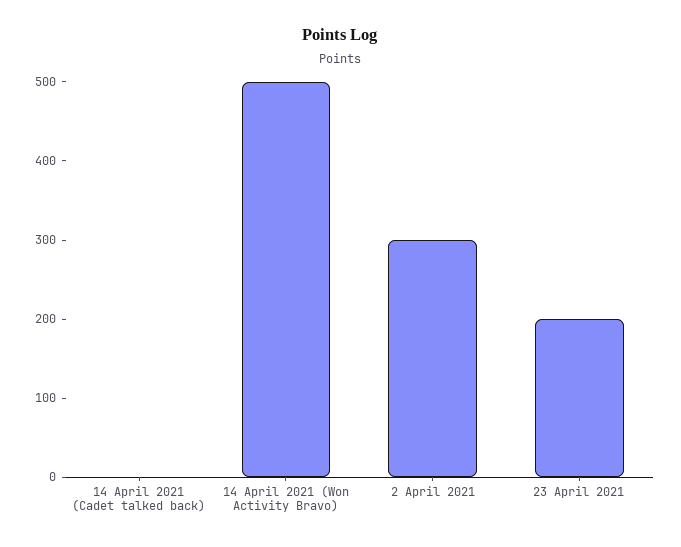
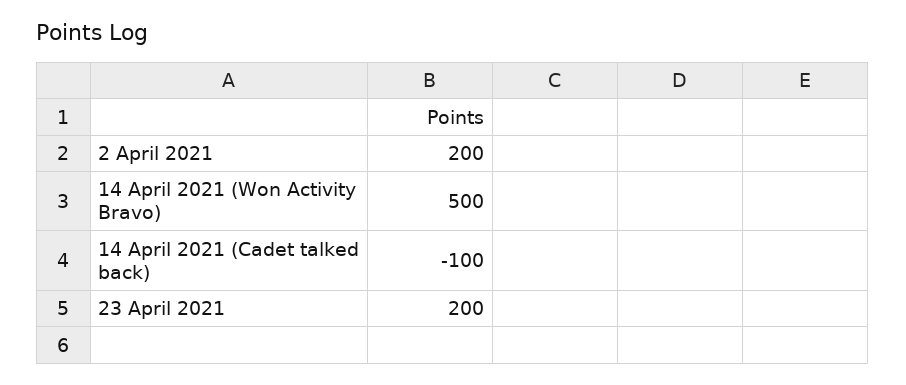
  {
-   "14 April 2021 (Cadet talked back)": 0,
+   "14 April 2021 (Cadet talked back)": -100,
    "14 April 2021 (Won Activity Bravo)": 500,
-   "2 April 2021": 300,
+   "2 April 2021": 200,
    "23 April 2021": 200
  }

